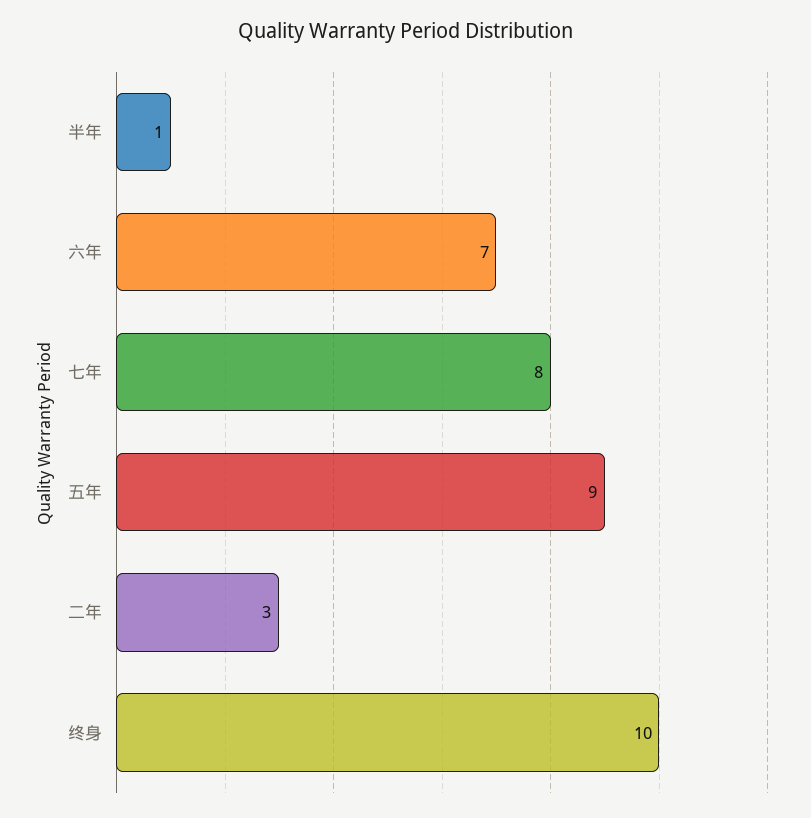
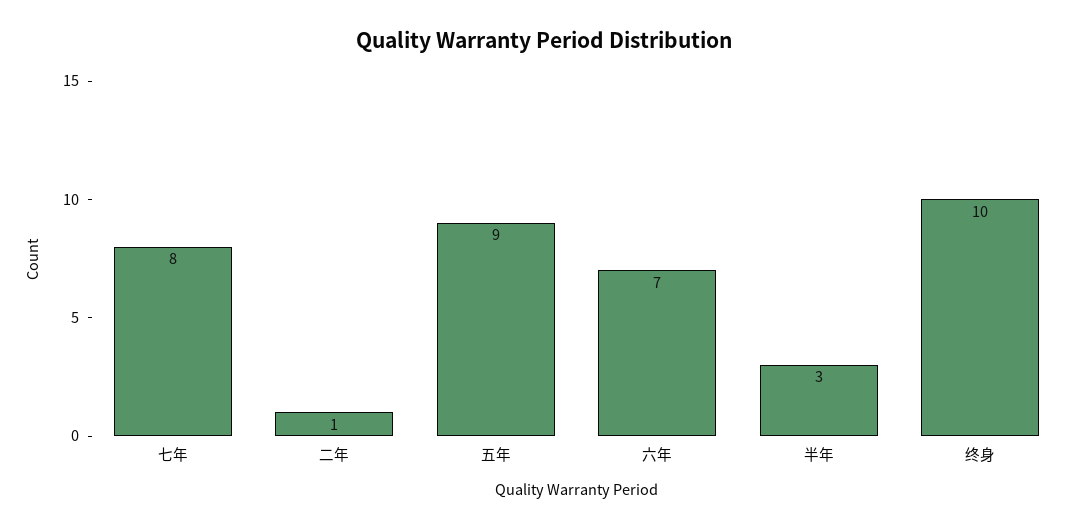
  {
-   "半年": 1,
+   "半年": 3,
    "六年": 7,
    "七年": 8,
    "五年": 9,
-   "二年": 3,
+   "二年": 1,
    "终身": 10
  }

